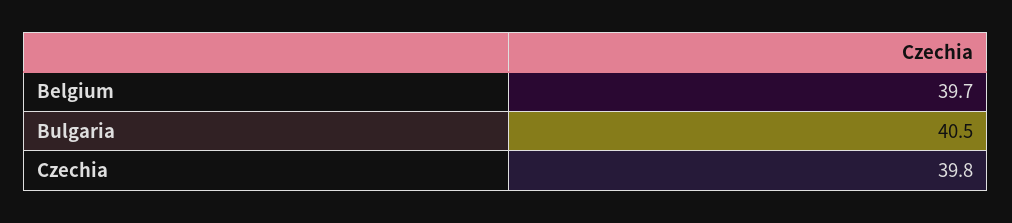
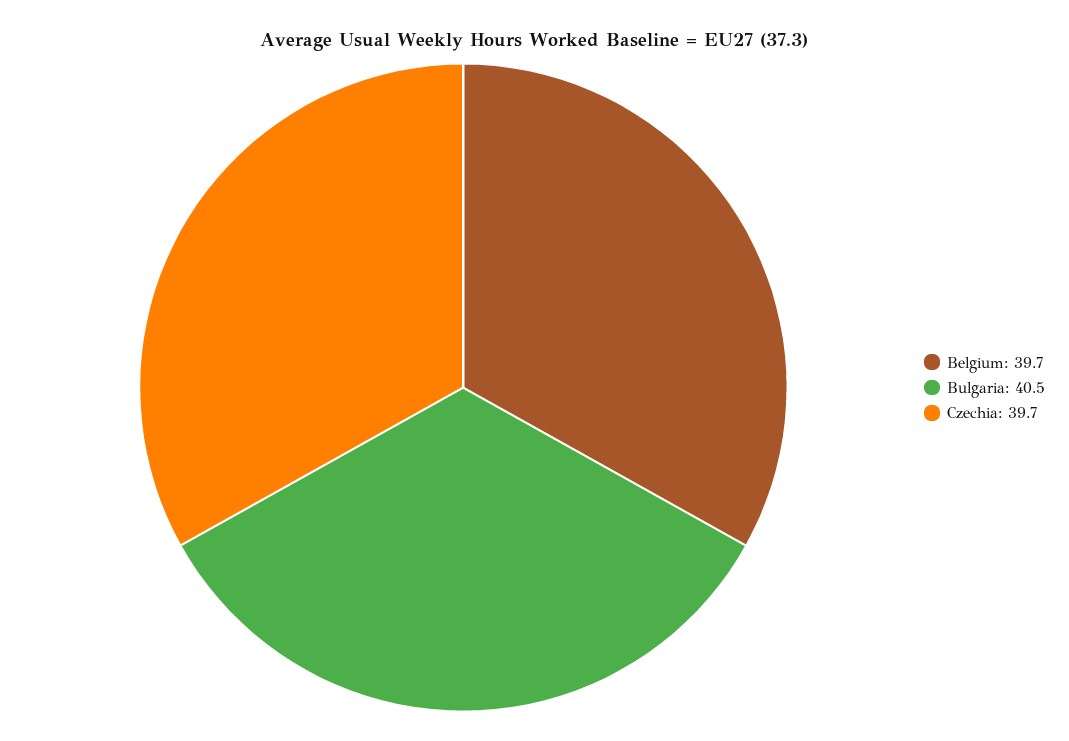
  {
    "Belgium": 39.7,
    "Bulgaria": 40.5,
-   "Czechia": 39.8
+   "Czechia": 39.7
  }

